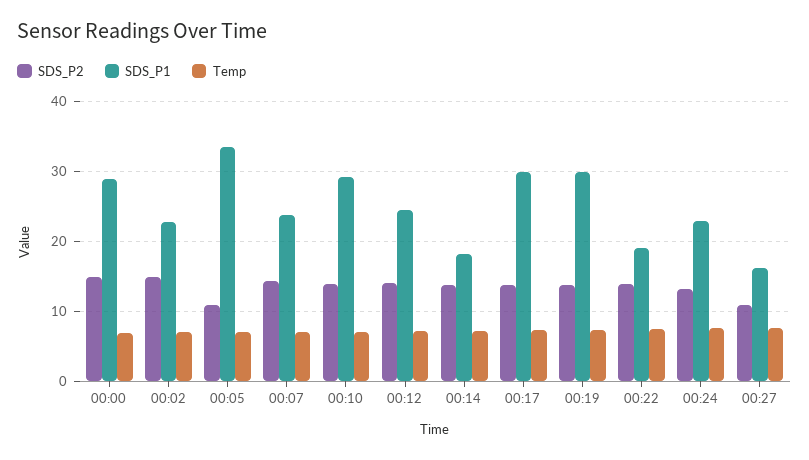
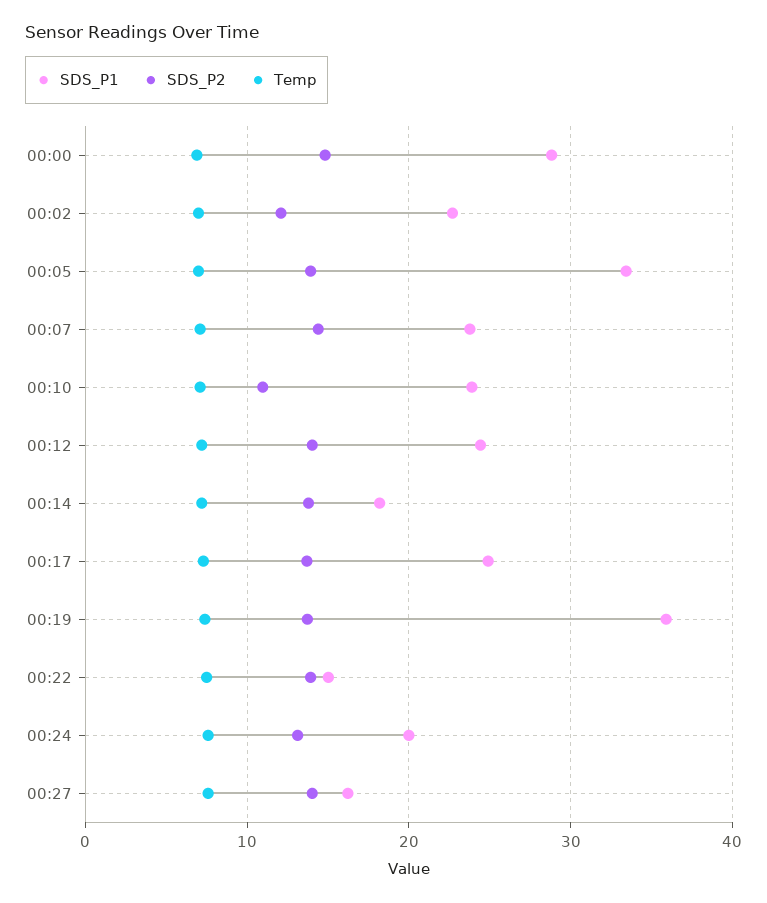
  {
    "SDS_P2": {
      "00:00": 15,
-     "00:02": 15,
+     "00:02": 12,
-     "00:05": 11,
+     "00:05": 14,
      "00:07": 14,
-     "00:10": 14,
+     "00:10": 11,
      "00:12": 14,
      "00:14": 14,
      "00:17": 14,
      "00:19": 14,
      "00:22": 14,
      "00:24": 13,
-     "00:27": 11
+     "00:27": 14
    },
    "SDS_P1": {
      "00:00": 29,
      "00:02": 23,
      "00:05": 33,
      "00:07": 24,
-     "00:10": 29,
+     "00:10": 24,
      "00:12": 24,
      "00:14": 18,
-     "00:17": 30,
+     "00:17": 25,
-     "00:19": 30,
+     "00:19": 36,
-     "00:22": 19,
+     "00:22": 15,
-     "00:24": 23,
+     "00:24": 20,
      "00:27": 16
    },
    "Temp": {
      "00:00": 7,
      "00:02": 7,
      "00:05": 7,
      "00:07": 7,
      "00:10": 7,
      "00:12": 7,
      "00:14": 7,
      "00:17": 7,
      "00:19": 7,
      "00:22": 8,
      "00:24": 8,
      "00:27": 8
    }
  }

